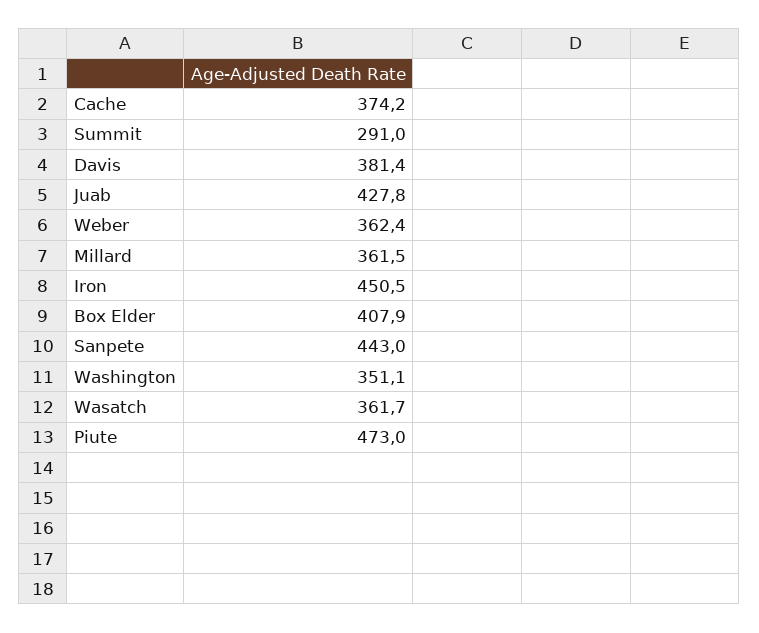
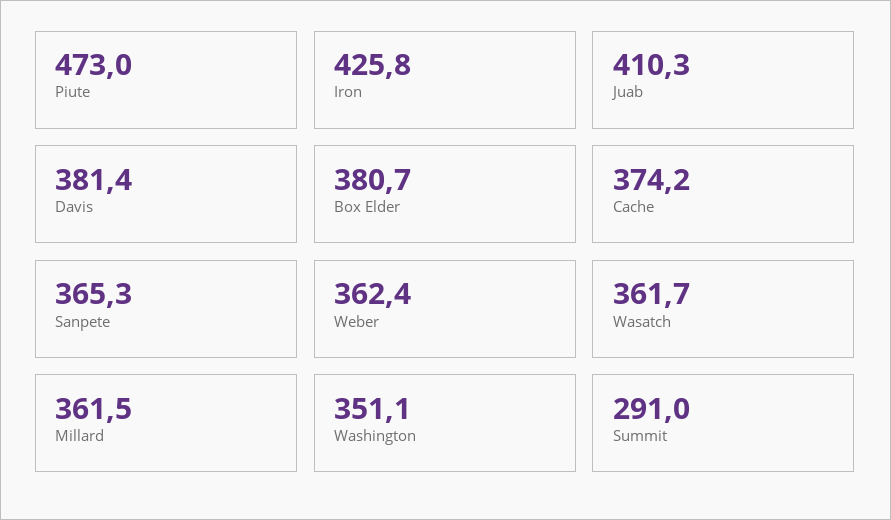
  {
    "Cache": 374.2,
    "Summit": 291,
    "Davis": 381.4,
-   "Juab": 427.8,
+   "Juab": 410.3,
    "Weber": 362.4,
    "Millard": 361.5,
-   "Iron": 450.5,
+   "Iron": 425.8,
-   "Box Elder": 407.9,
+   "Box Elder": 380.7,
-   "Sanpete": 443,
+   "Sanpete": 365.3,
    "Washington": 351.1,
    "Wasatch": 361.7,
    "Piute": 473
  }

